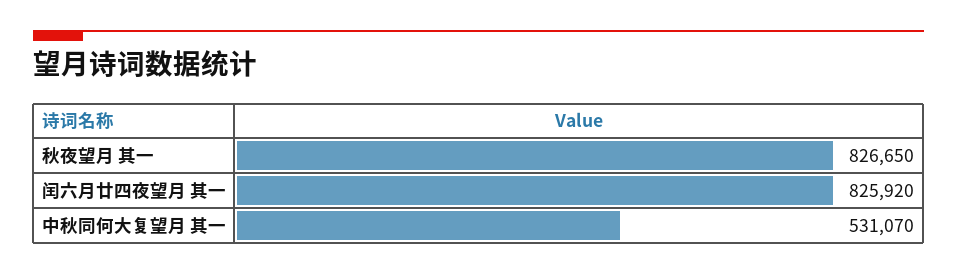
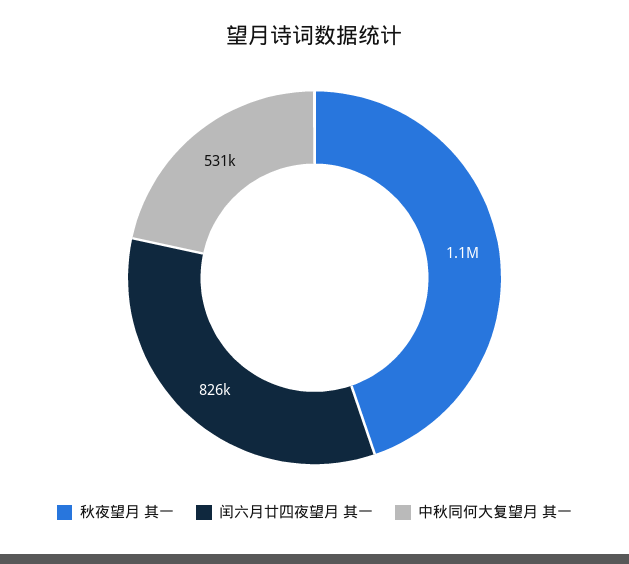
  {
-   "秋夜望月 其一": 826650,
+   "秋夜望月 其一": 1100000,
    "闰六月廿四夜望月 其一": 825920,
    "中秋同何大复望月 其一": 531070
  }

